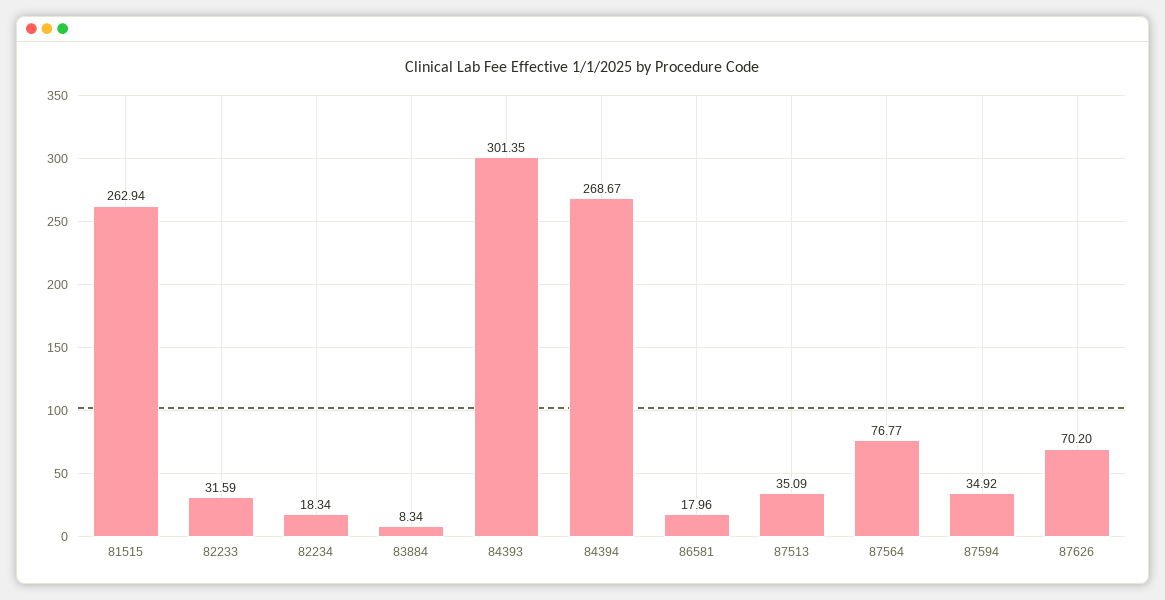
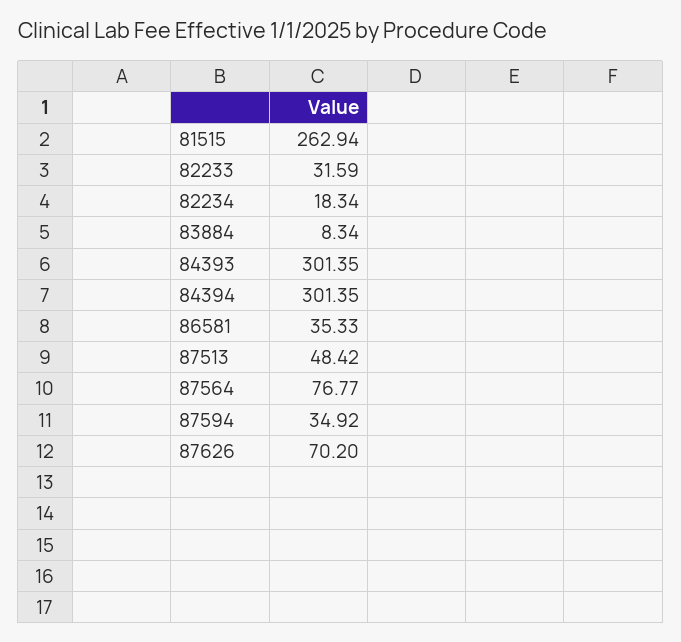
  {
    "81515": 262.94,
    "82233": 31.59,
    "82234": 18.34,
    "83884": 8.34,
    "84393": 301.35,
-   "84394": 268.67,
+   "84394": 301.35,
-   "86581": 17.96,
+   "86581": 35.33,
-   "87513": 35.09,
+   "87513": 48.42,
    "87564": 76.77,
    "87594": 34.92,
    "87626": 70.2
  }

